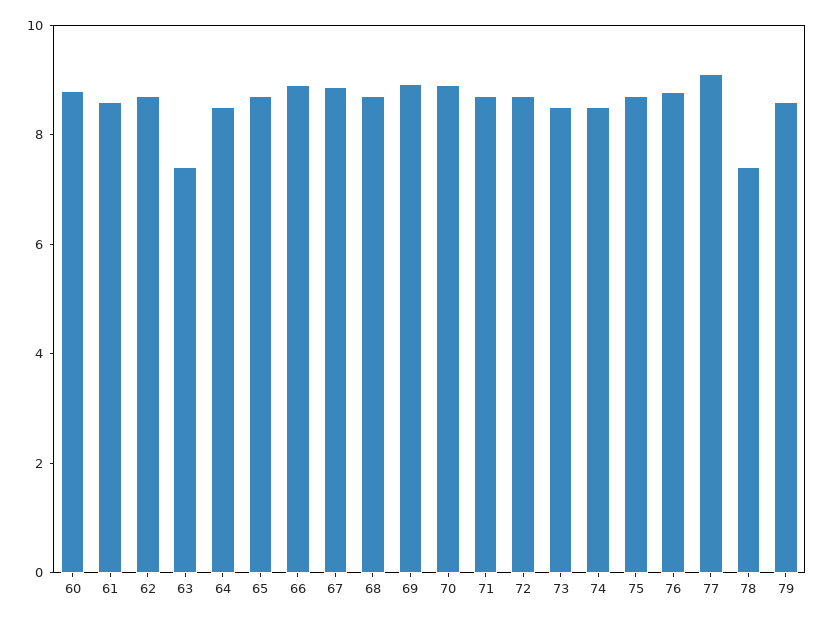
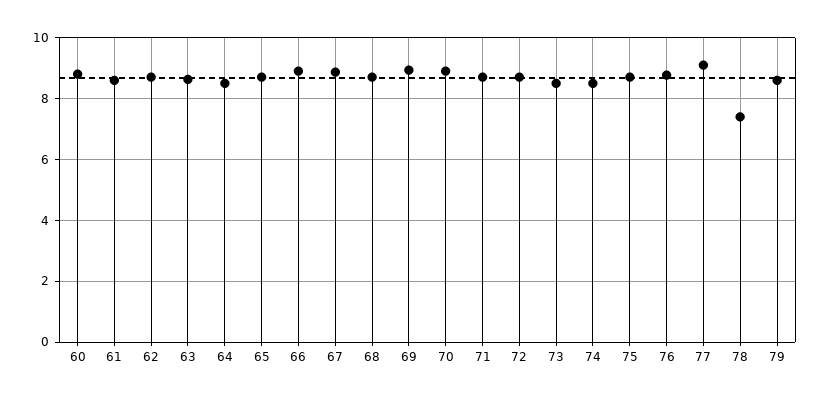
  {
    "60": 8.8,
    "61": 8.6,
    "62": 8.8,
-   "63": 7.5,
+   "63": 8.6,
    "64": 8.6,
    "65": 8.8,
    "66": 9,
    "67": 8.8,
    "68": 8.8,
    "69": 9,
    "70": 9,
    "71": 8.8,
    "72": 8.8,
    "73": 8.6,
    "74": 8.6,
    "75": 8.8,
    "76": 8.8,
    "77": 9.2,
    "78": 7.4,
    "79": 8.6
  }

